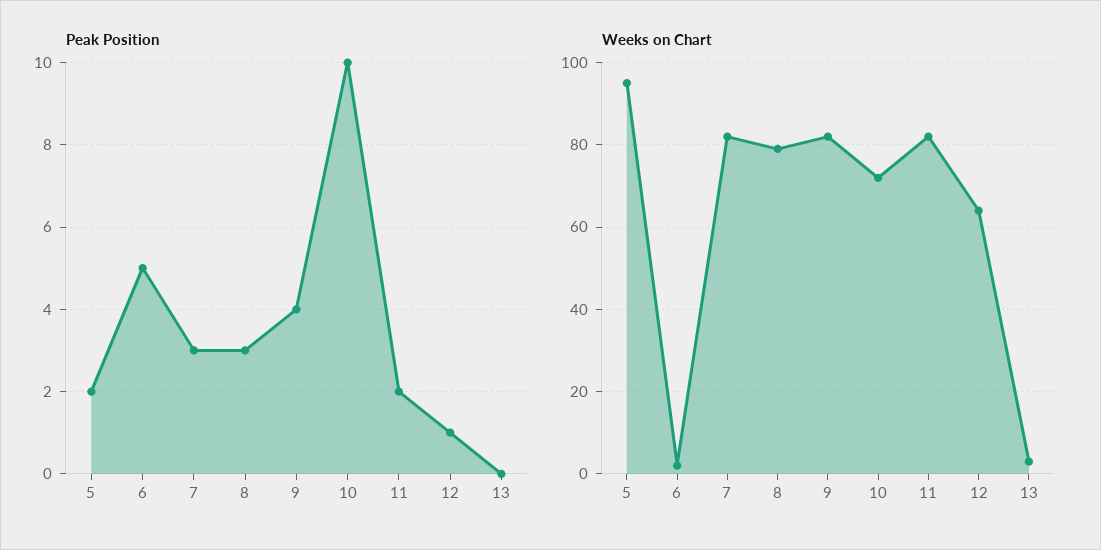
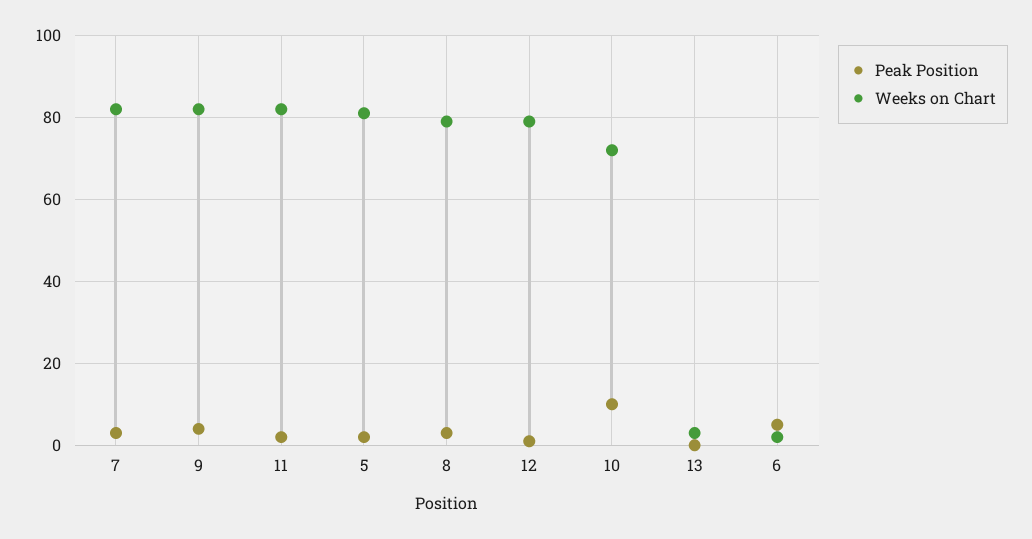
  {
    "Peak Position": {
      "5": 2,
      "6": 5,
      "7": 3,
      "8": 3,
      "9": 4,
      "10": 10,
      "11": 2,
      "12": 1,
      "13": 0
    },
    "Weeks on Chart": {
-     "5": 95,
+     "5": 80,
      "6": 0,
      "7": 80,
      "8": 80,
      "9": 80,
      "10": 70,
      "11": 80,
-     "12": 65,
+     "12": 80,
      "13": 5
    }
  }

